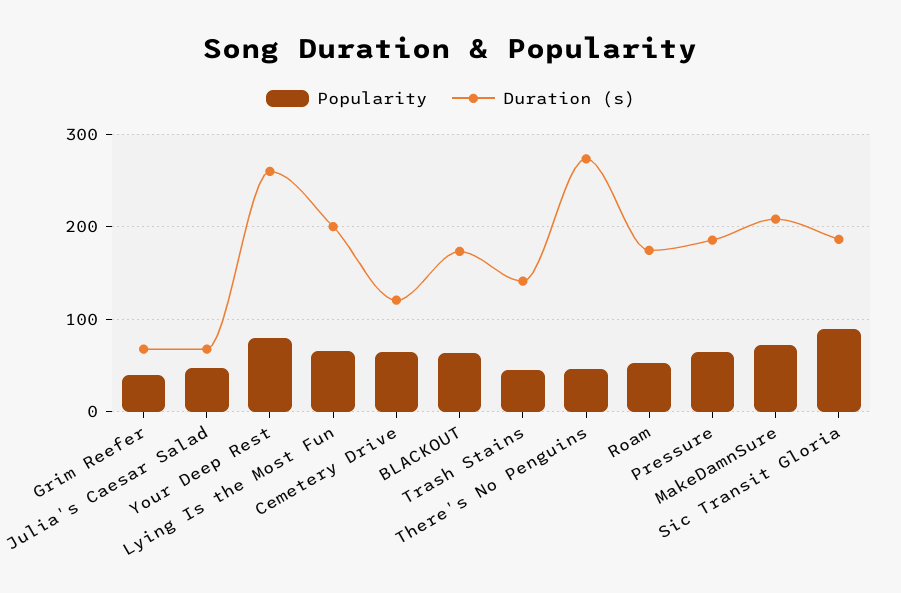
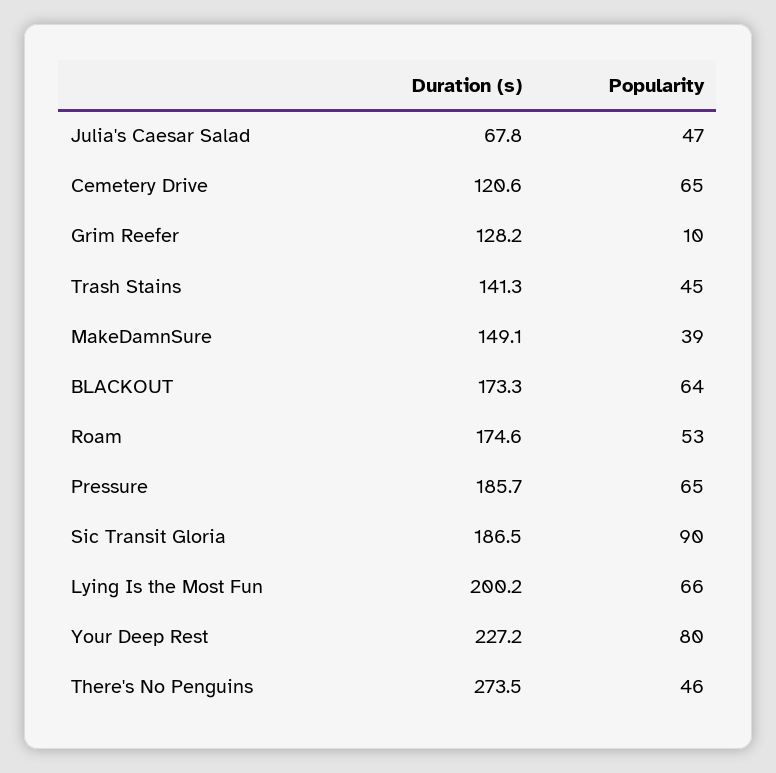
  {
    "Popularity": {
-     "Grim Reefer": 40,
+     "Grim Reefer": 10,
      "Julia's Caesar Salad": 47,
      "Your Deep Rest": 80,
      "Lying Is the Most Fun": 66,
      "Cemetery Drive": 65,
      "BLACKOUT": 64,
      "Trash Stains": 45,
      "There's No Penguins": 46,
      "Roam": 53,
      "Pressure": 65,
-     "MakeDamnSure": 70,
+     "MakeDamnSure": 39,
      "Sic Transit Gloria": 90
    },
    "Duration (s)": {
-     "Grim Reefer": 70,
+     "Grim Reefer": 128.2,
      "Julia's Caesar Salad": 67.8,
-     "Your Deep Rest": 260,
+     "Your Deep Rest": 227.2,
      "Lying Is the Most Fun": 200.2,
      "Cemetery Drive": 120.6,
      "BLACKOUT": 173.3,
      "Trash Stains": 141.3,
      "There's No Penguins": 273.5,
      "Roam": 174.6,
      "Pressure": 185.7,
-     "MakeDamnSure": 210,
+     "MakeDamnSure": 149.1,
      "Sic Transit Gloria": 186.5
    }
  }

